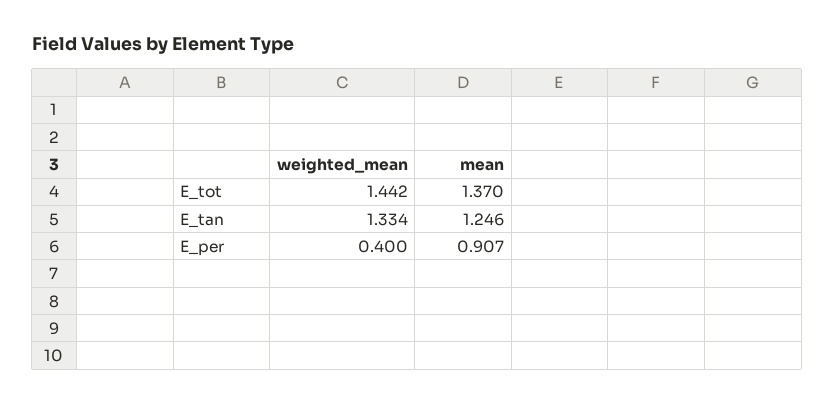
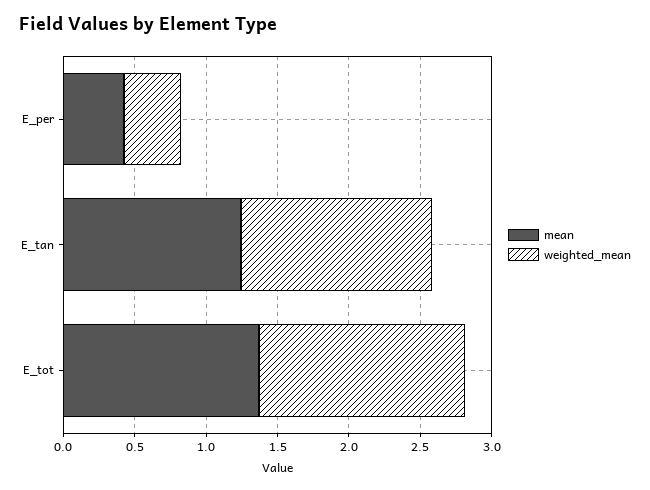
  {
    "weighted_mean": {
      "E_tot": 1.442,
      "E_tan": 1.334,
      "E_per": 0.4
    },
    "mean": {
      "E_tot": 1.37,
      "E_tan": 1.246,
-     "E_per": 0.907
+     "E_per": 0.4
    }
  }

